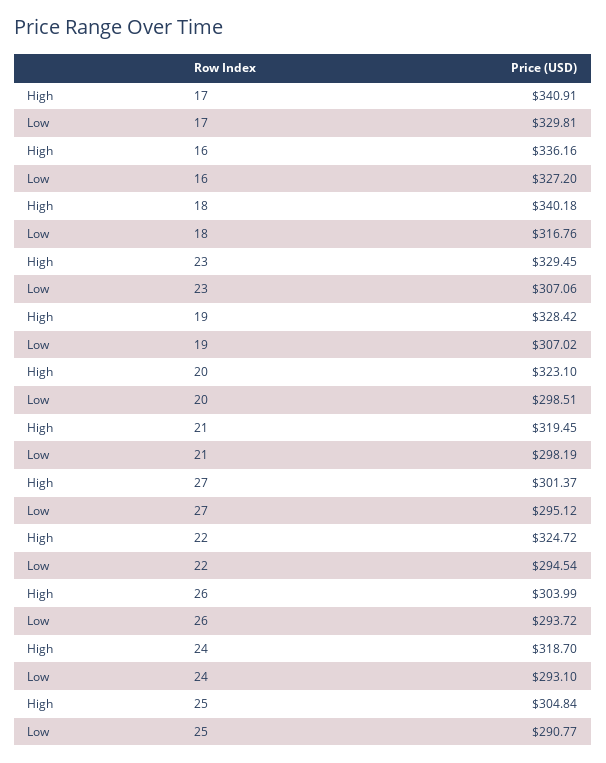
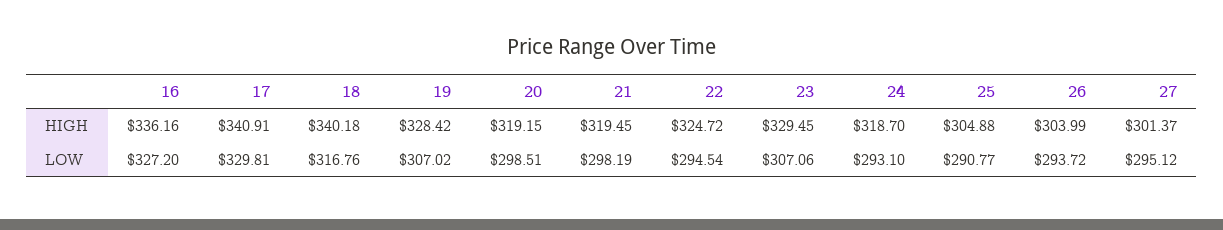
  {
    "High": {
      "17": 340.91,
      "16": 336.16,
      "18": 340.18,
      "23": 329.45,
      "19": 328.42,
-     "20": 323.1,
+     "20": 319.15,
      "21": 319.45,
      "27": 301.37,
      "22": 324.72,
      "26": 303.99,
      "24": 318.7,
-     "25": 304.84
+     "25": 304.88
    },
    "Low": {
      "17": 329.81,
      "16": 327.2,
      "18": 316.76,
      "23": 307.06,
      "19": 307.02,
      "20": 298.51,
      "21": 298.19,
      "27": 295.12,
      "22": 294.54,
      "26": 293.72,
      "24": 293.1,
      "25": 290.77
    }
  }

